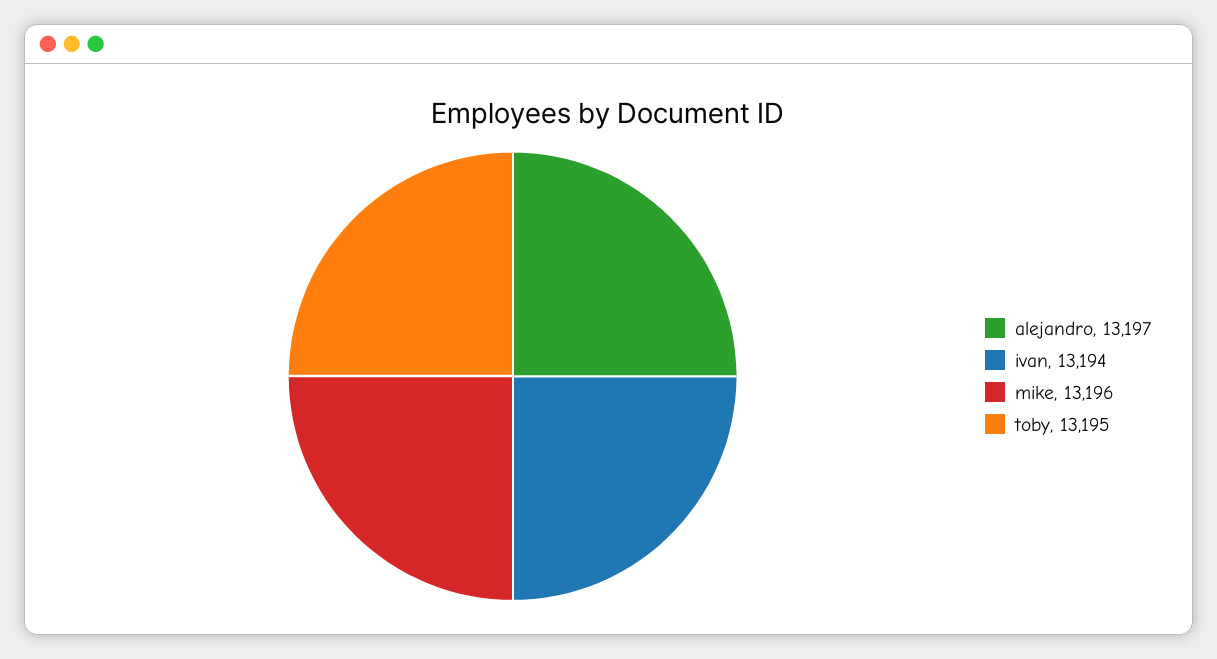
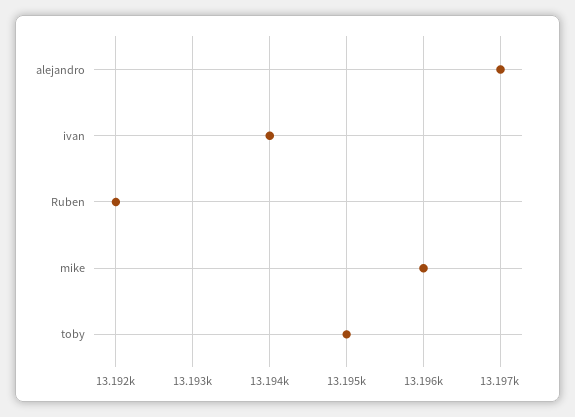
  {
    "alejandro": 13197,
    "ivan": 13194,
    "mike": 13196,
-   "toby": 13195
+   "toby": 13195,
+   "Ruben": 13192
  }

